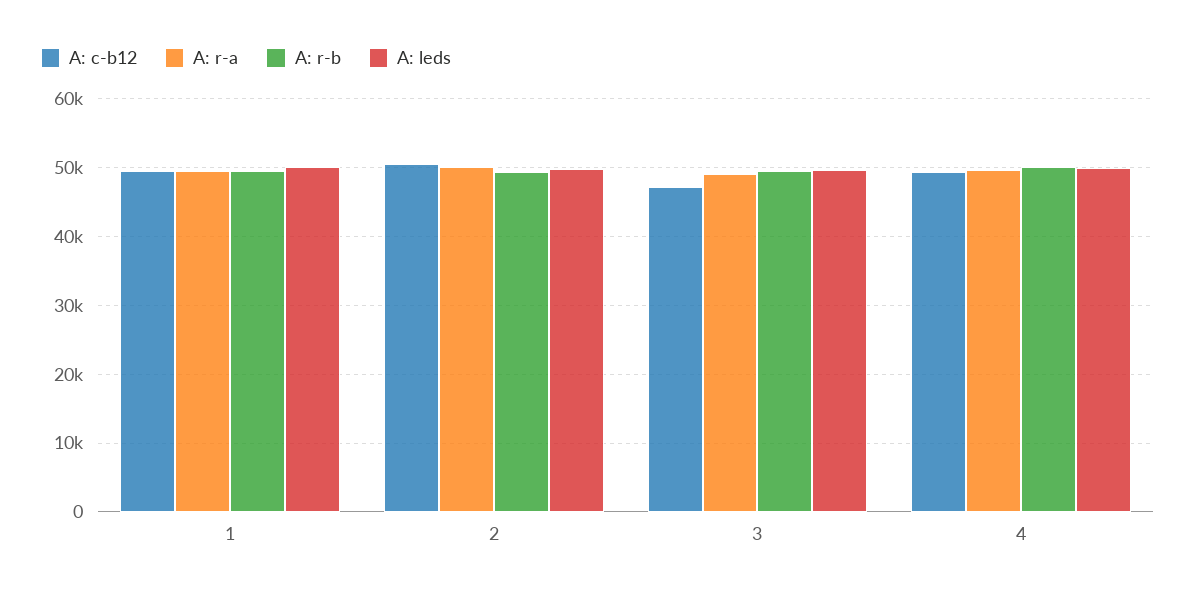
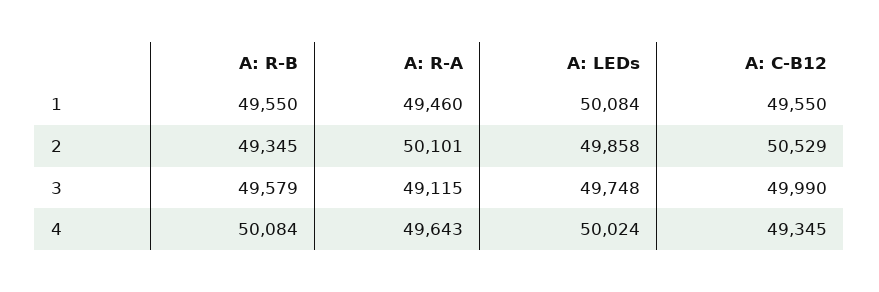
  {
    "A: c-b12": {
      "1": 49550,
      "2": 50529,
-     "3": 47000,
+     "3": 49990,
      "4": 49345
    },
    "A: r-a": {
      "1": 49460,
      "2": 50101,
      "3": 49115,
      "4": 49643
    },
    "A: r-b": {
      "1": 49550,
      "2": 49345,
      "3": 49579,
      "4": 50084
    },
    "A: leds": {
      "1": 50084,
      "2": 49858,
      "3": 49748,
      "4": 50024
    }
  }

